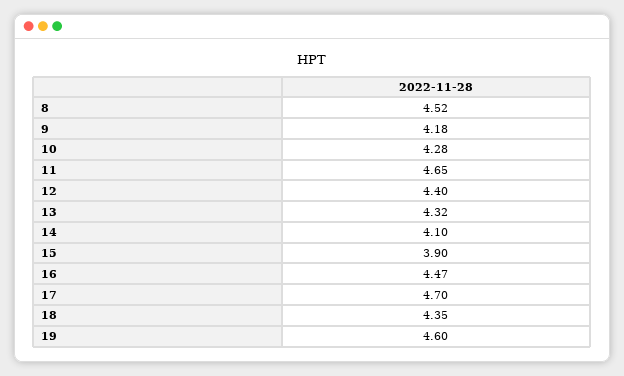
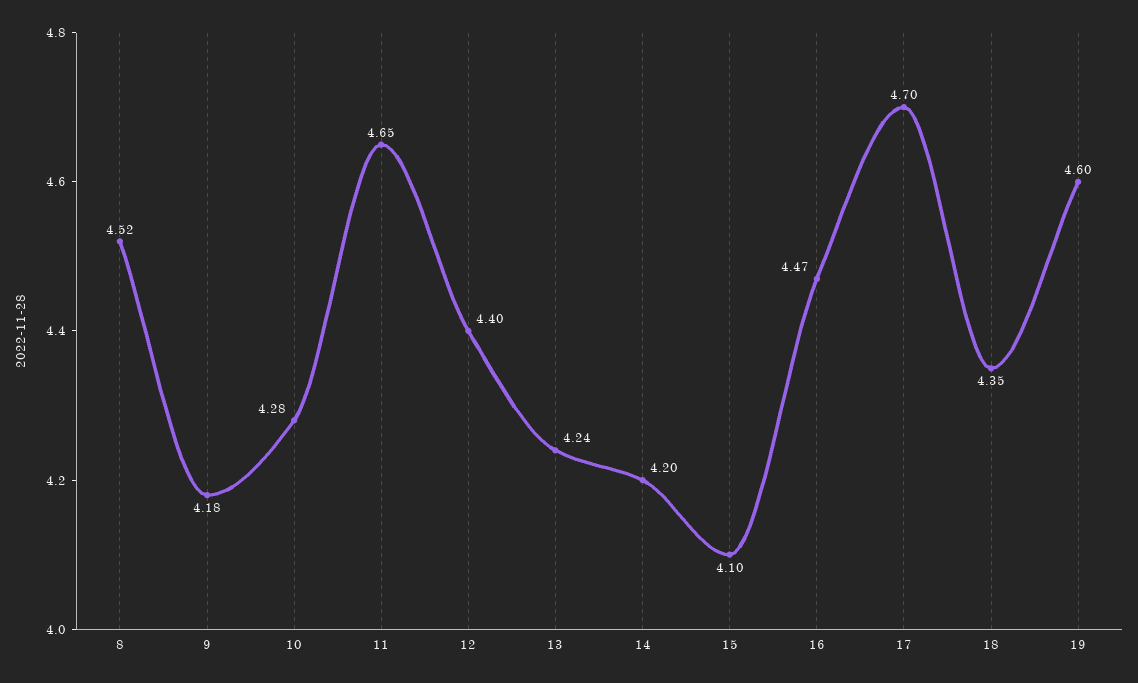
  {
    "8": 4.52,
    "9": 4.18,
    "10": 4.28,
    "11": 4.65,
    "12": 4.4,
-   "13": 4.32,
+   "13": 4.24,
-   "14": 4.1,
+   "14": 4.2,
-   "15": 3.9,
+   "15": 4.1,
    "16": 4.47,
    "17": 4.7,
    "18": 4.35,
    "19": 4.6
  }

